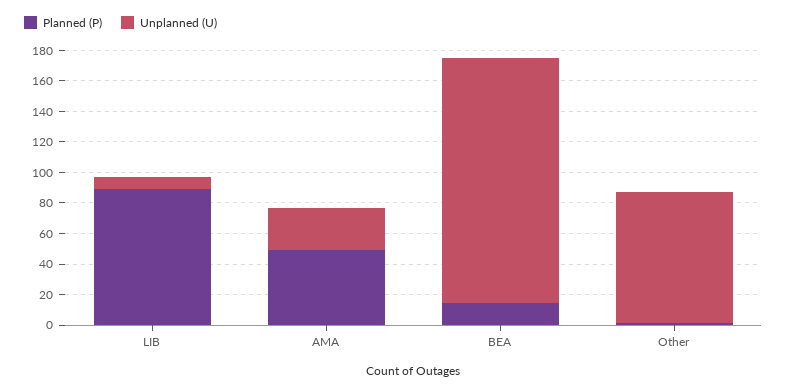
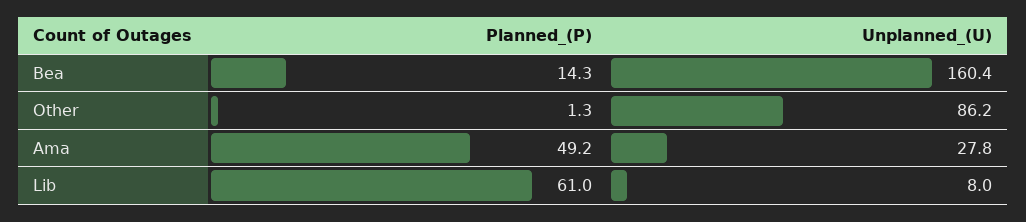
  {
    "Planned (P)": {
-     "LIB": 90,
+     "LIB": 61,
      "AMA": 49.2,
      "BEA": 14.3,
      "Other": 1.3
    },
    "Unplanned (U)": {
      "LIB": 8,
      "AMA": 27.8,
      "BEA": 160.4,
      "Other": 86.2
    }
  }

